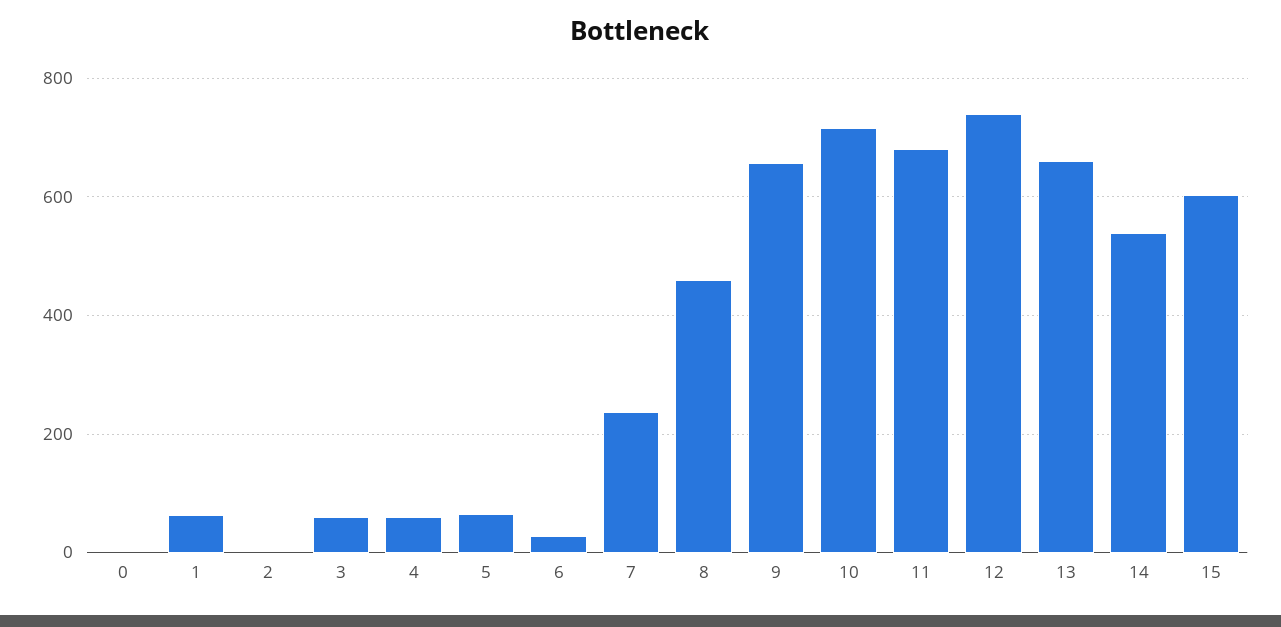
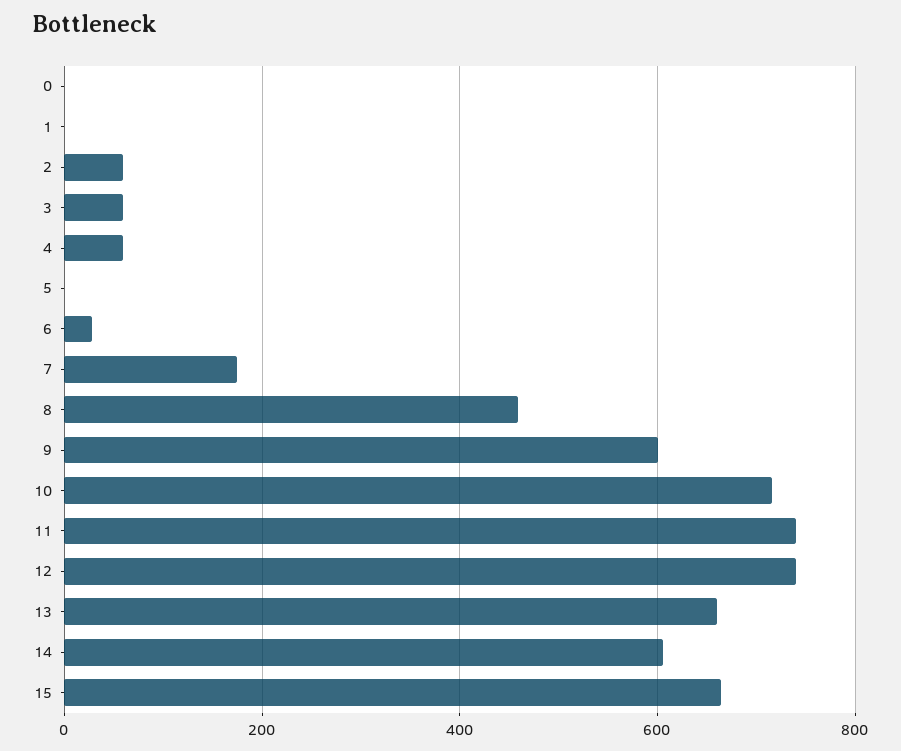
  {
    "0": 0,
-   "1": 60,
+   "1": 0,
-   "2": 0,
+   "2": 60,
    "3": 60,
    "4": 60,
-   "5": 60,
+   "5": 0,
    "6": 20,
-   "7": 240,
+   "7": 180,
    "8": 460,
-   "9": 660,
+   "9": 600,
    "10": 720,
-   "11": 680,
+   "11": 740,
    "12": 740,
    "13": 660,
-   "14": 540,
+   "14": 600,
-   "15": 600
+   "15": 660
  }

